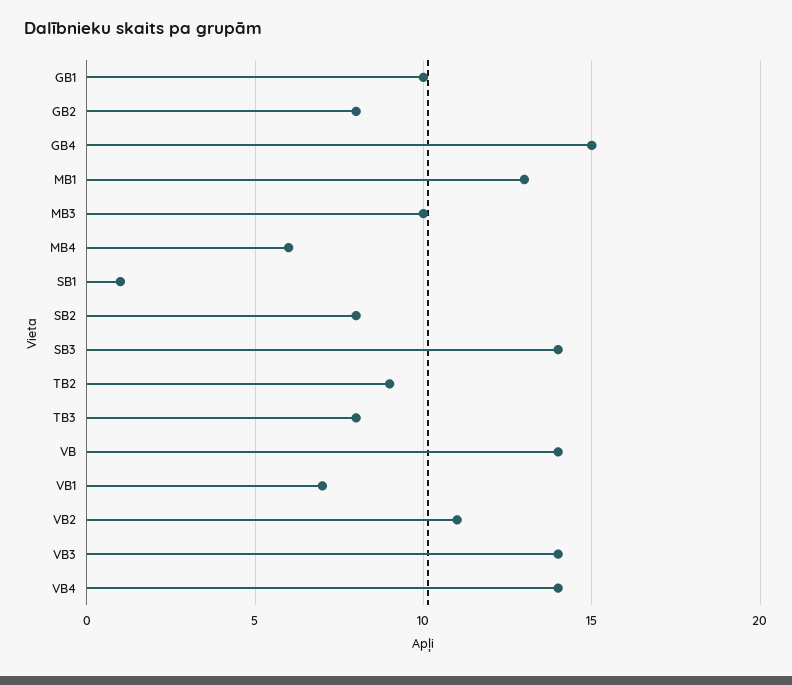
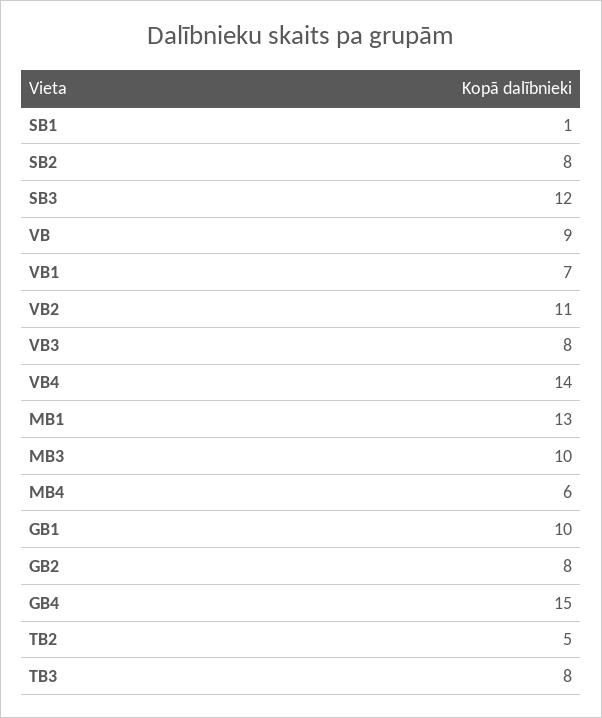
  {
    "GB1": 10,
    "GB2": 8,
    "GB4": 15,
    "MB1": 13,
    "MB3": 10,
    "MB4": 6,
    "SB1": 1,
    "SB2": 8,
-   "SB3": 14,
+   "SB3": 12,
-   "TB2": 9,
+   "TB2": 5,
    "TB3": 8,
-   "VB": 14,
+   "VB": 9,
    "VB1": 7,
    "VB2": 11,
-   "VB3": 14,
+   "VB3": 8,
    "VB4": 14
  }

